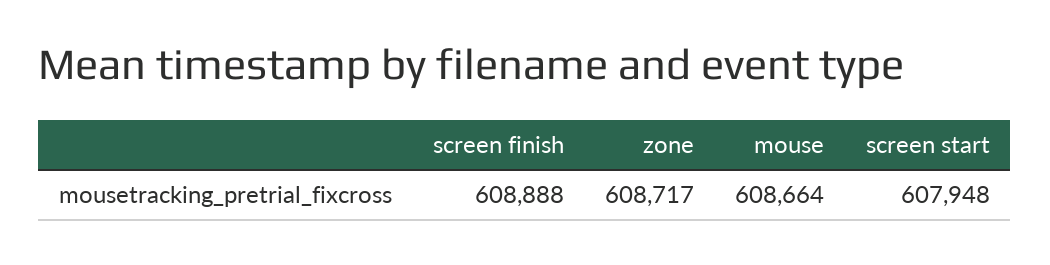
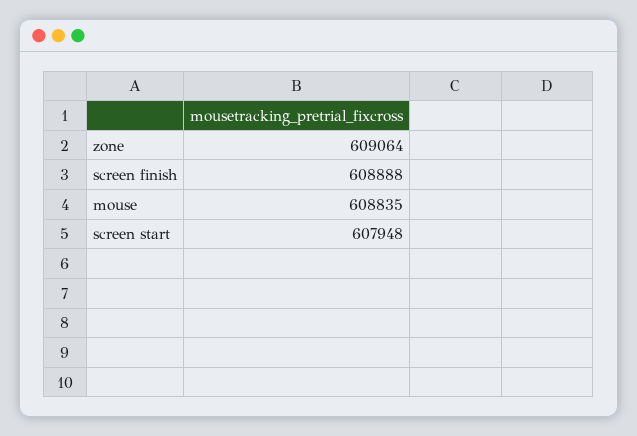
  {
    "screen finish": 608888,
-   "zone": 608717,
+   "zone": 609064,
-   "mouse": 608664,
+   "mouse": 608835,
    "screen start": 607948
  }

